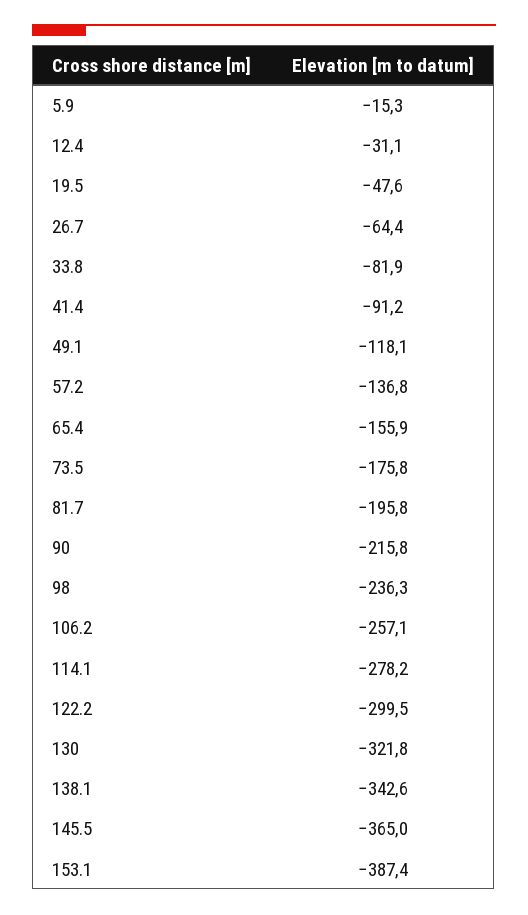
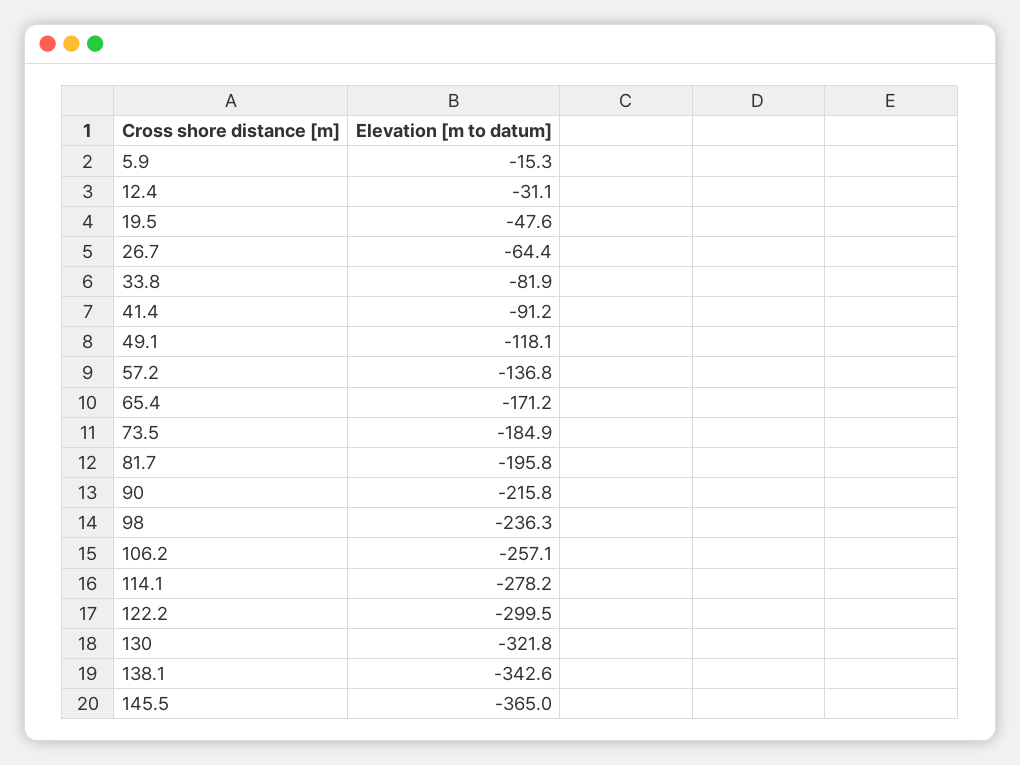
  {
    "5.9": -15.3,
    "12.4": -31.1,
    "19.5": -47.6,
    "26.7": -64.4,
    "33.8": -81.9,
    "41.4": -91.2,
    "49.1": -118.1,
    "57.2": -136.8,
-   "65.4": -155.9,
+   "65.4": -171.2,
-   "73.5": -175.8,
+   "73.5": -184.9,
    "81.7": -195.8,
    "90": -215.8,
    "98": -236.3,
    "106.2": -257.1,
    "114.1": -278.2,
    "122.2": -299.5,
    "130": -321.8,
    "138.1": -342.6,
-   "145.5": -365,
+   "145.5": -365
-   "153.1": -387.4
  }

